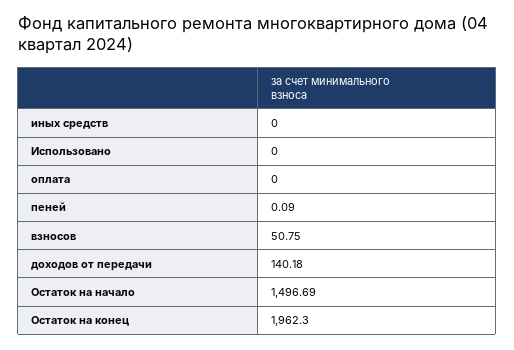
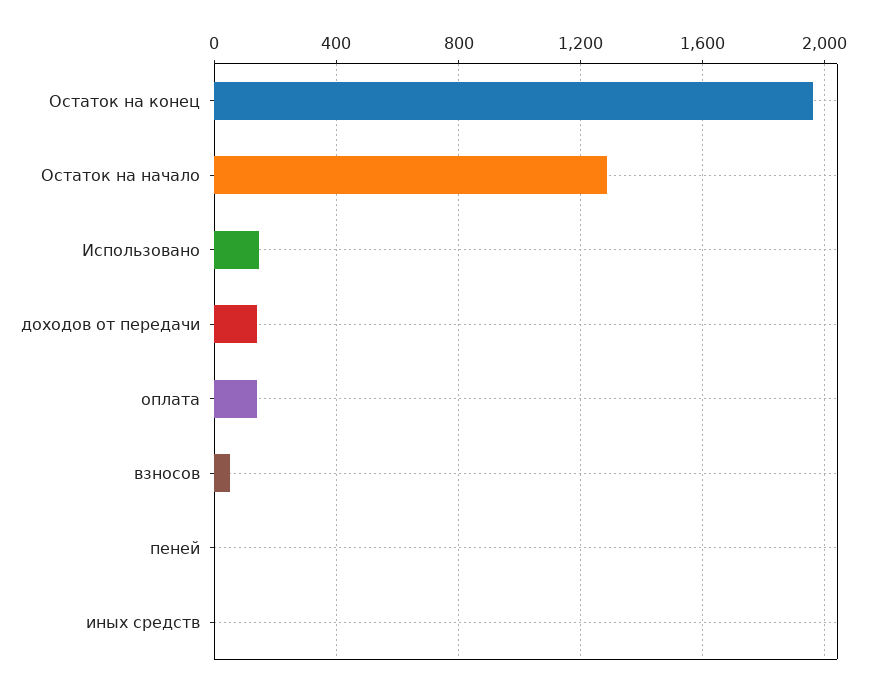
  {
    "иных средств": 0,
-   "Использовано": 0,
+   "Использовано": 150,
-   "оплата": 0,
+   "оплата": 150,
    "пеней": 0.09,
    "взносов": 50.75,
    "доходов от передачи": 140.18,
-   "Остаток на начало": 1496.69,
+   "Остаток на начало": 1300,
    "Остаток на конец": 1962.3
  }

